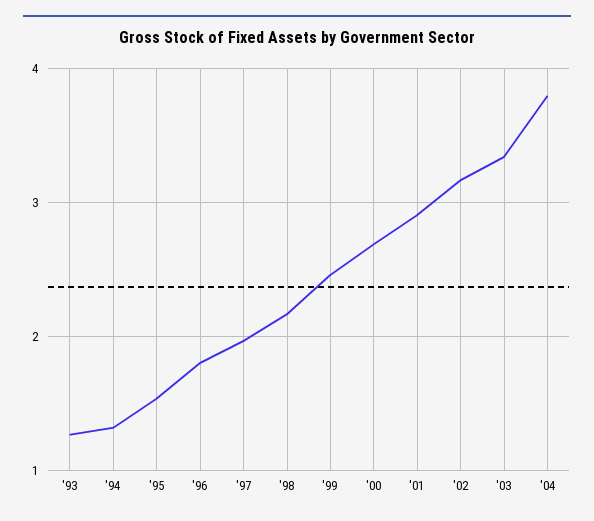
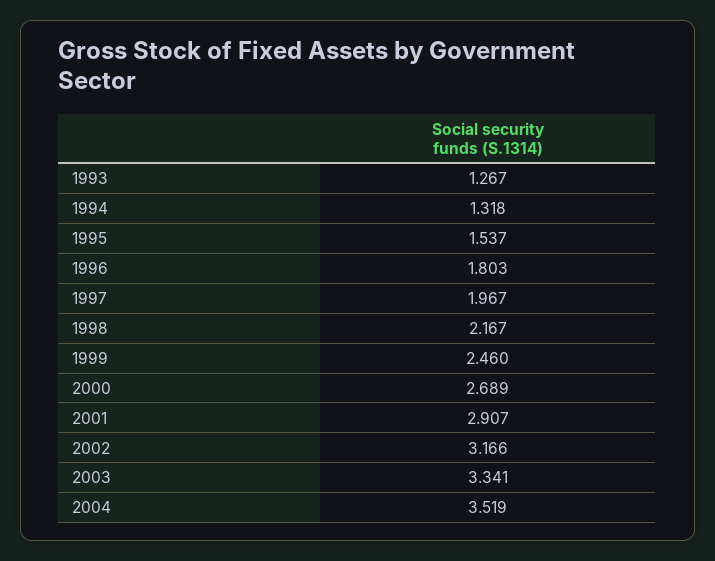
  {
    "'93": 1.267,
    "'94": 1.318,
    "'95": 1.537,
    "'96": 1.803,
    "'97": 1.967,
    "'98": 2.167,
    "'99": 2.46,
    "'00": 2.689,
    "'01": 2.907,
    "'02": 3.166,
    "'03": 3.341,
-   "'04": 3.8
+   "'04": 3.519
  }

